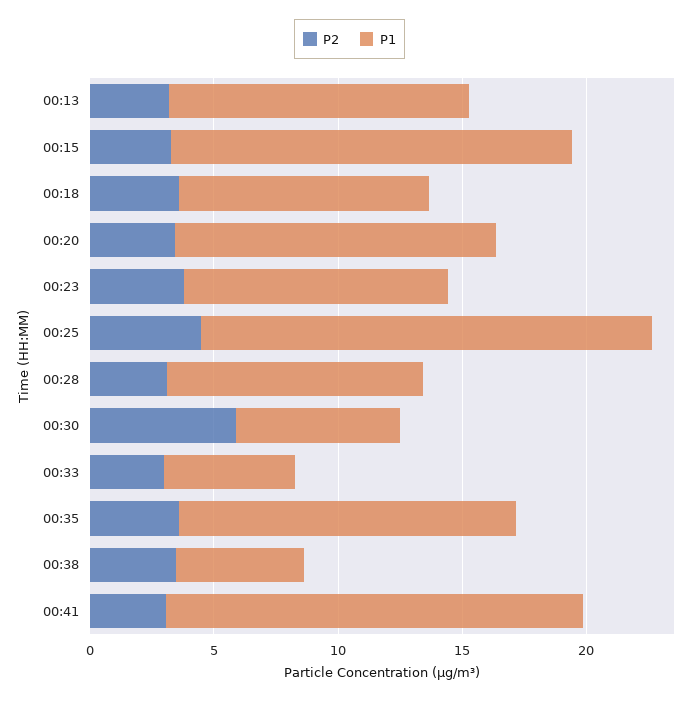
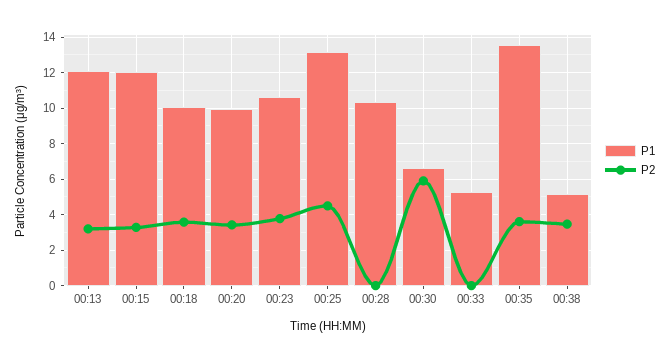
  {
    "P2": {
      "00:13": 3,
      "00:15": 3.5,
      "00:18": 3.5,
      "00:20": 3.5,
      "00:23": 4,
      "00:25": 4.5,
-     "00:28": 3,
+     "00:28": 0,
      "00:30": 6,
-     "00:33": 3,
+     "00:33": 0,
      "00:35": 3.5,
-     "00:38": 3.5,
+     "00:38": 3.5
-     "00:41": 3
    },
    "P1": {
      "00:13": 12,
-     "00:15": 16,
+     "00:15": 12,
      "00:18": 10,
-     "00:20": 13,
+     "00:20": 10,
      "00:23": 10.5,
-     "00:25": 18,
+     "00:25": 13,
      "00:28": 10.5,
      "00:30": 6.5,
      "00:33": 5.5,
      "00:35": 13.5,
-     "00:38": 5,
+     "00:38": 5
-     "00:41": 17
    }
  }

